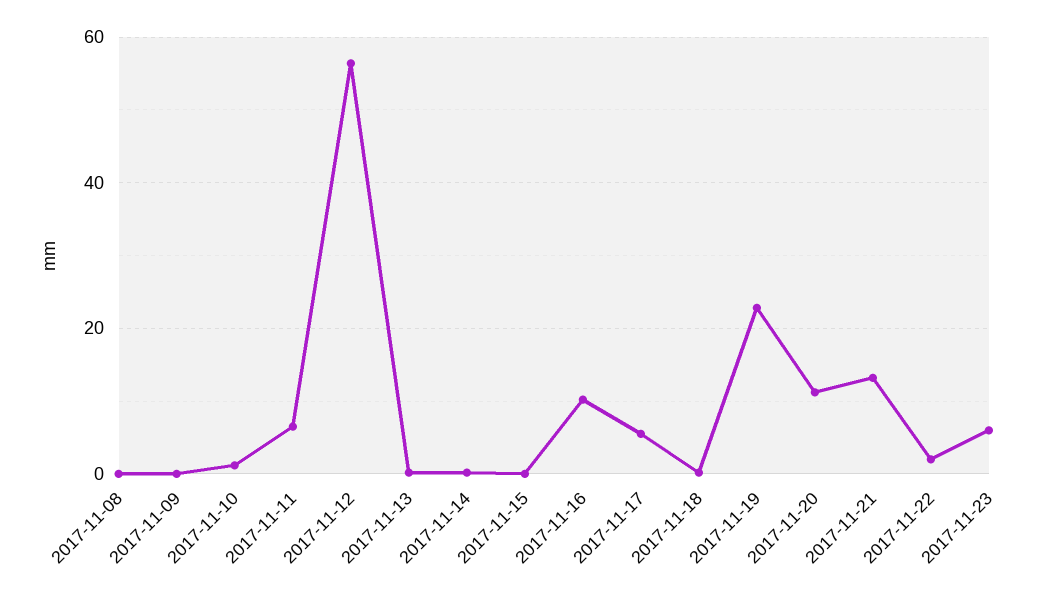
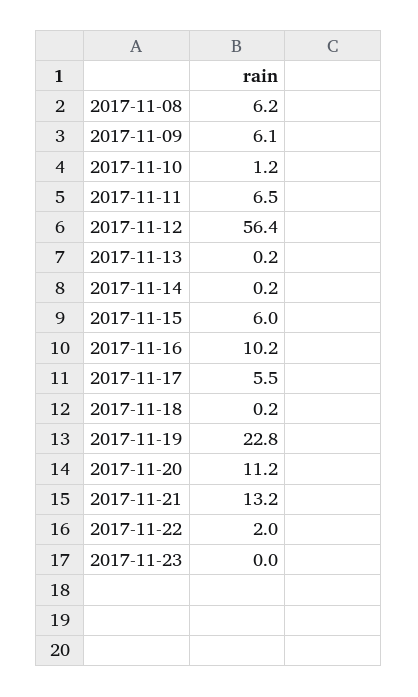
  {
-   "2017-11-08": 0,
+   "2017-11-08": 6.2,
-   "2017-11-09": 0,
+   "2017-11-09": 6.1,
    "2017-11-10": 1.2,
    "2017-11-11": 6.5,
    "2017-11-12": 56.4,
    "2017-11-13": 0.2,
    "2017-11-14": 0.2,
-   "2017-11-15": 0,
+   "2017-11-15": 6,
    "2017-11-16": 10.2,
    "2017-11-17": 5.5,
    "2017-11-18": 0.2,
    "2017-11-19": 22.8,
    "2017-11-20": 11.2,
    "2017-11-21": 13.2,
    "2017-11-22": 2,
-   "2017-11-23": 6
+   "2017-11-23": 0
  }

